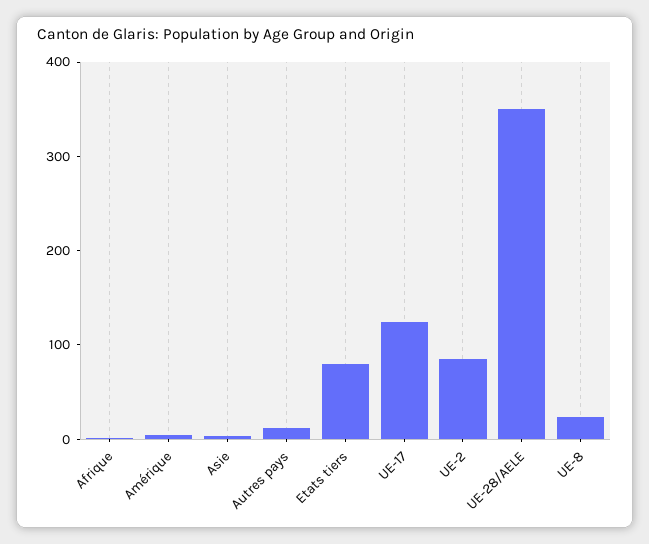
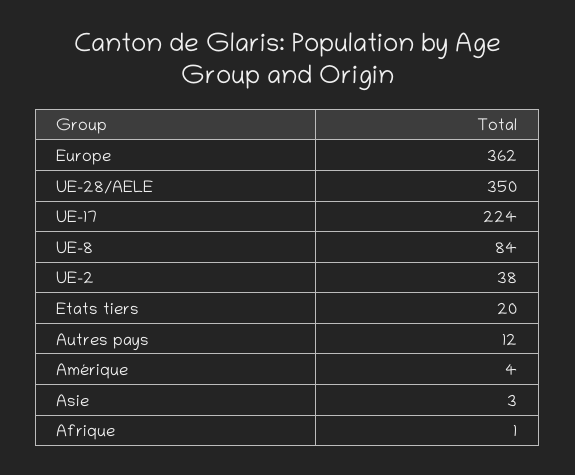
  {
    "Afrique": 1,
    "Amérique": 4,
    "Asie": 3,
    "Autres pays": 12,
-   "Etats tiers": 80,
+   "Etats tiers": 20,
-   "UE-17": 120,
+   "UE-17": 224,
-   "UE-2": 80,
+   "UE-2": 38,
    "UE-28/AELE": 350,
-   "UE-8": 20
+   "UE-8": 84,
+   "Europe": 362
  }

